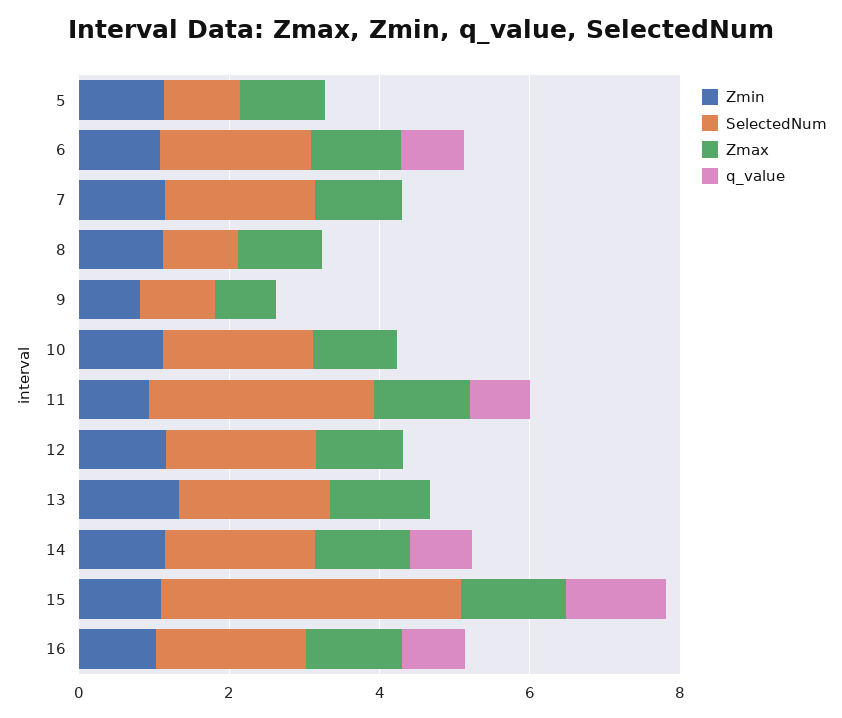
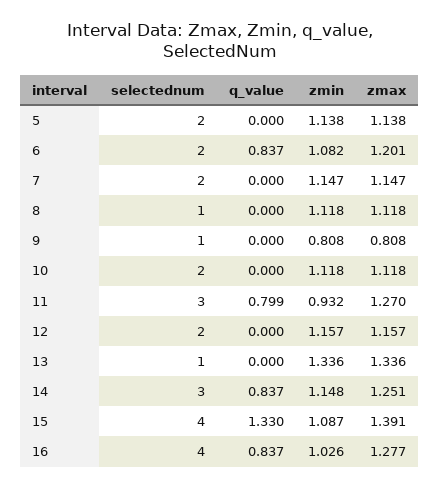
  {
    "Zmin": {
      "5": 1.138,
      "6": 1.082,
      "7": 1.147,
      "8": 1.118,
      "9": 0.808,
      "10": 1.118,
      "11": 0.932,
      "12": 1.157,
      "13": 1.336,
      "14": 1.148,
      "15": 1.087,
      "16": 1.026
    },
    "SelectedNum": {
-     "5": 1,
+     "5": 2,
      "6": 2,
      "7": 2,
      "8": 1,
      "9": 1,
      "10": 2,
      "11": 3,
      "12": 2,
-     "13": 2,
+     "13": 1,
-     "14": 2,
+     "14": 3,
      "15": 4,
-     "16": 2
+     "16": 4
    },
    "Zmax": {
      "5": 1.138,
      "6": 1.201,
      "7": 1.147,
      "8": 1.118,
      "9": 0.808,
      "10": 1.118,
      "11": 1.27,
      "12": 1.157,
      "13": 1.336,
      "14": 1.251,
      "15": 1.391,
      "16": 1.277
    },
    "q_value": {
      "5": 0,
      "6": 0.837,
      "7": 0,
      "8": 0,
      "9": 0,
      "10": 0,
      "11": 0.799,
      "12": 0,
      "13": 0,
      "14": 0.837,
      "15": 1.33,
      "16": 0.837
    }
  }

